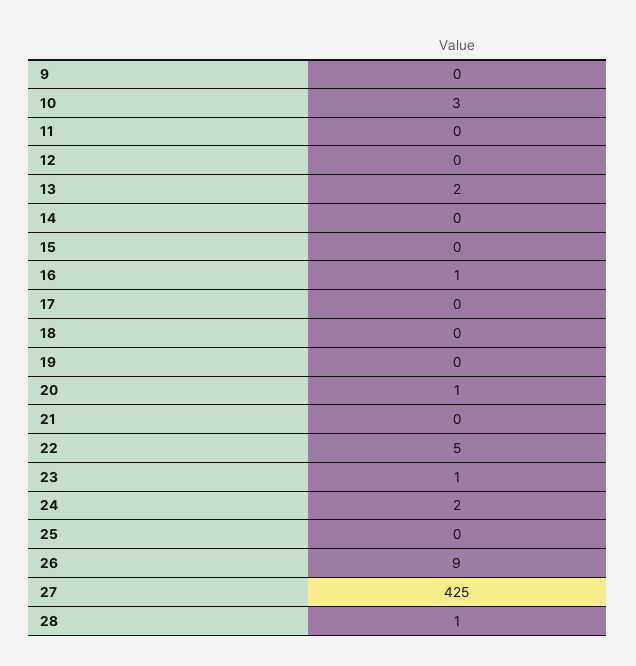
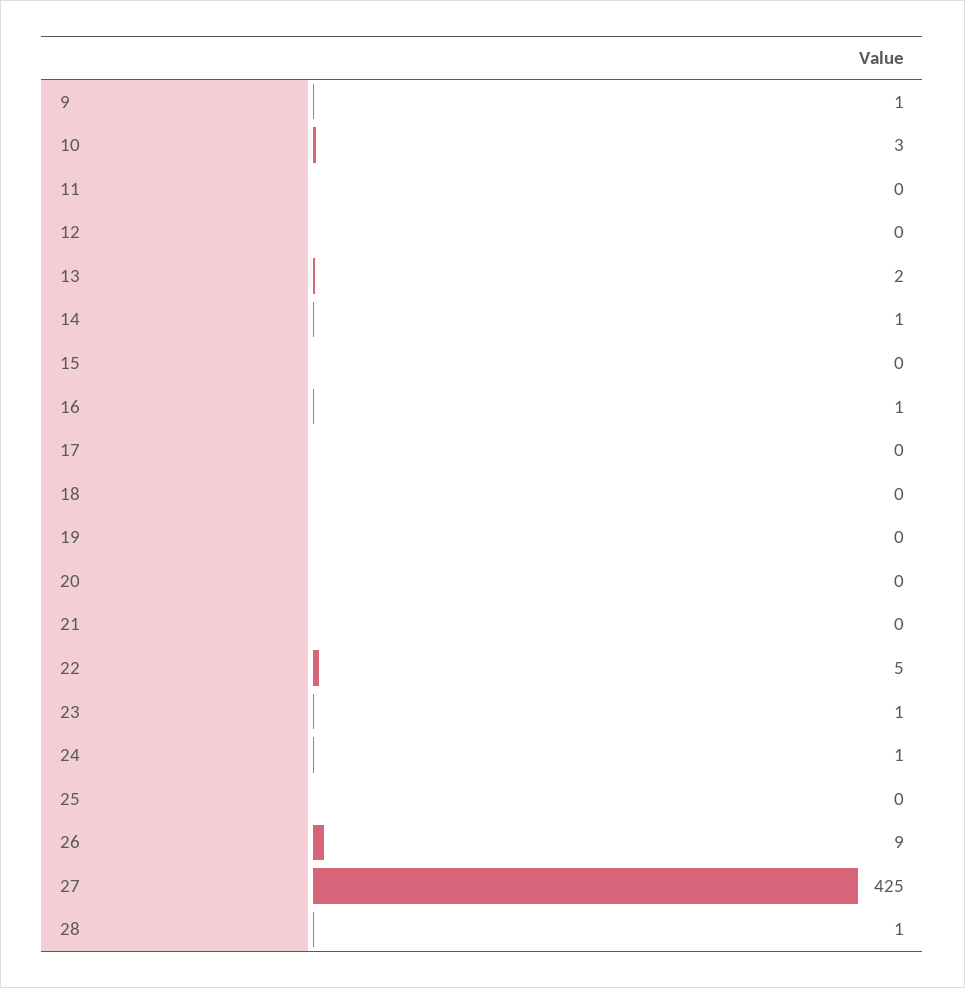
  {
-   "9": 0,
+   "9": 1,
    "10": 3,
    "11": 0,
    "12": 0,
    "13": 2,
-   "14": 0,
+   "14": 1,
    "15": 0,
    "16": 1,
    "17": 0,
    "18": 0,
    "19": 0,
-   "20": 1,
+   "20": 0,
    "21": 0,
    "22": 5,
    "23": 1,
-   "24": 2,
+   "24": 1,
    "25": 0,
    "26": 9,
    "27": 425,
    "28": 1
  }

